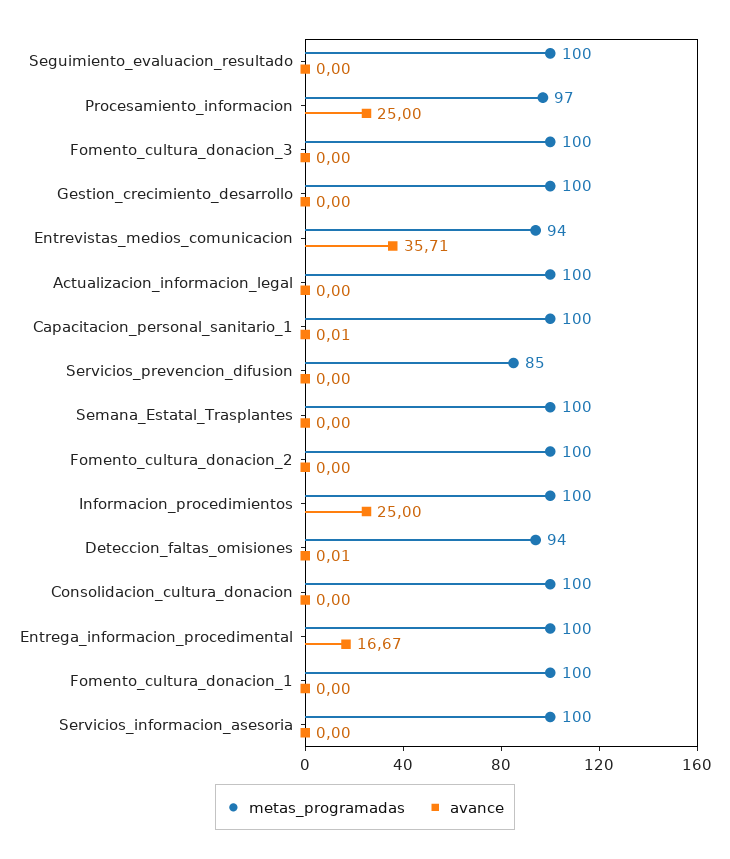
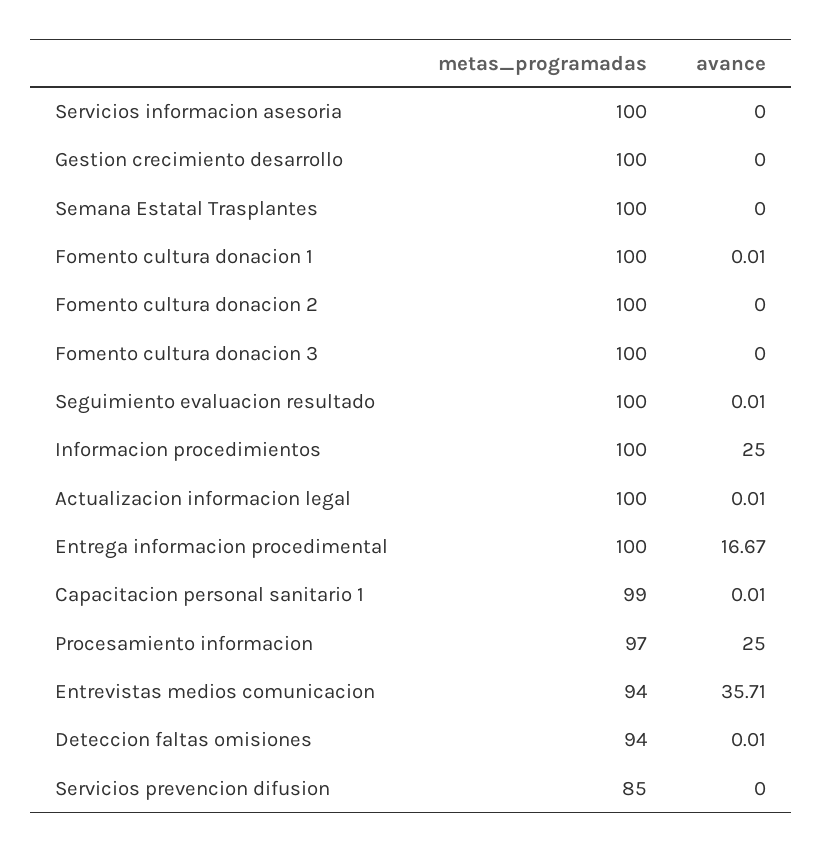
  {
    "metas_programadas": {
      "Seguimiento_evaluacion_resultado": 100,
      "Procesamiento_informacion": 97,
      "Fomento_cultura_donacion_3": 100,
      "Gestion_crecimiento_desarrollo": 100,
      "Entrevistas_medios_comunicacion": 94,
      "Actualizacion_informacion_legal": 100,
-     "Capacitacion_personal_sanitario_1": 100,
+     "Capacitacion_personal_sanitario_1": 99,
      "Servicios_prevencion_difusion": 85,
      "Semana_Estatal_Trasplantes": 100,
      "Fomento_cultura_donacion_2": 100,
      "Informacion_procedimientos": 100,
      "Deteccion_faltas_omisiones": 94,
-     "Consolidacion_cultura_donacion": 100,
      "Entrega_informacion_procedimental": 100,
      "Fomento_cultura_donacion_1": 100,
      "Servicios_informacion_asesoria": 100
    },
    "avance": {
-     "Seguimiento_evaluacion_resultado": 0,
+     "Seguimiento_evaluacion_resultado": 0.01,
      "Procesamiento_informacion": 25,
      "Fomento_cultura_donacion_3": 0,
      "Gestion_crecimiento_desarrollo": 0,
      "Entrevistas_medios_comunicacion": 35.71,
-     "Actualizacion_informacion_legal": 0,
+     "Actualizacion_informacion_legal": 0.01,
      "Capacitacion_personal_sanitario_1": 0.01,
      "Servicios_prevencion_difusion": 0,
      "Semana_Estatal_Trasplantes": 0,
      "Fomento_cultura_donacion_2": 0,
      "Informacion_procedimientos": 25,
      "Deteccion_faltas_omisiones": 0.01,
-     "Consolidacion_cultura_donacion": 0,
      "Entrega_informacion_procedimental": 16.67,
-     "Fomento_cultura_donacion_1": 0,
+     "Fomento_cultura_donacion_1": 0.01,
      "Servicios_informacion_asesoria": 0
    }
  }

